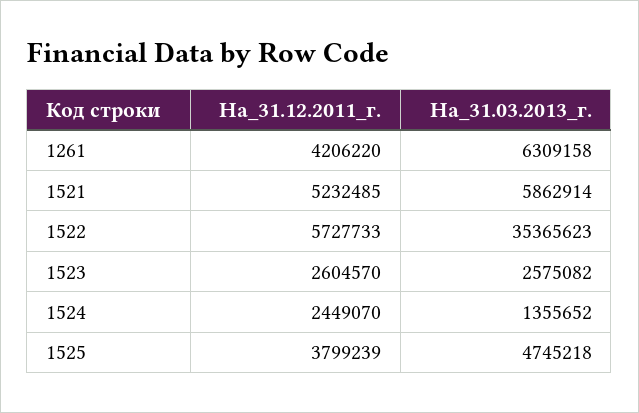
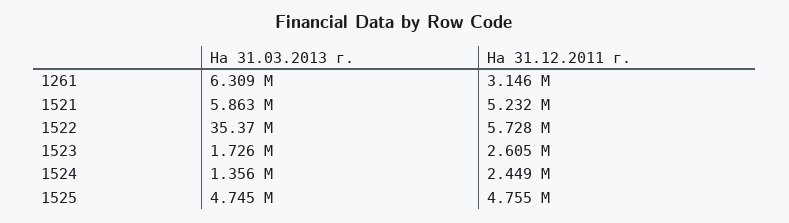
  {
    "На_31.12.2011_г.": {
-     "1261": 4206220,
+     "1261": 3146000,
      "1521": 5232485,
      "1522": 5727733,
      "1523": 2604570,
      "1524": 2449070,
-     "1525": 3799239
+     "1525": 4755000
    },
    "На_31.03.2013_г.": {
      "1261": 6309158,
      "1521": 5862914,
      "1522": 35365623,
-     "1523": 2575082,
+     "1523": 1726000,
      "1524": 1355652,
      "1525": 4745218
    }
  }

